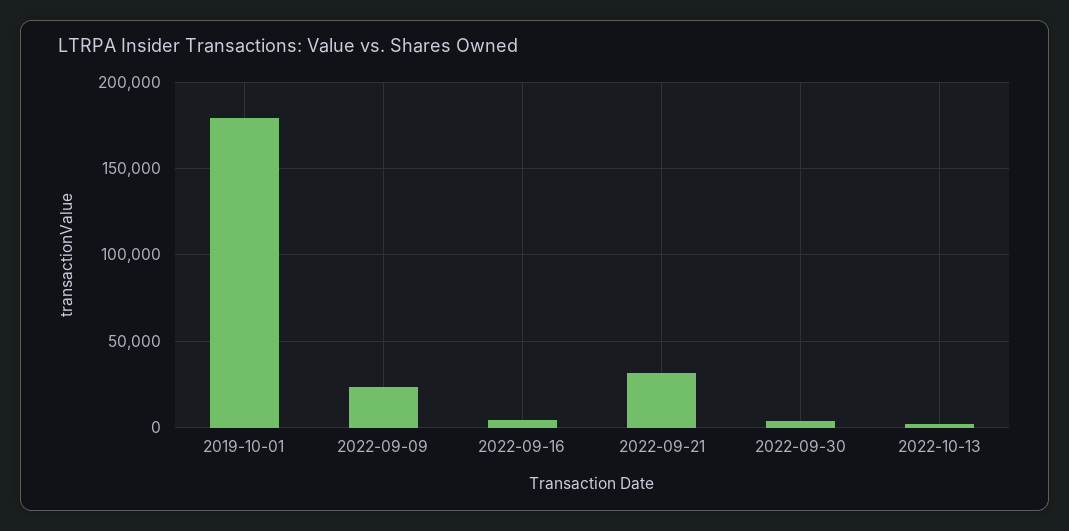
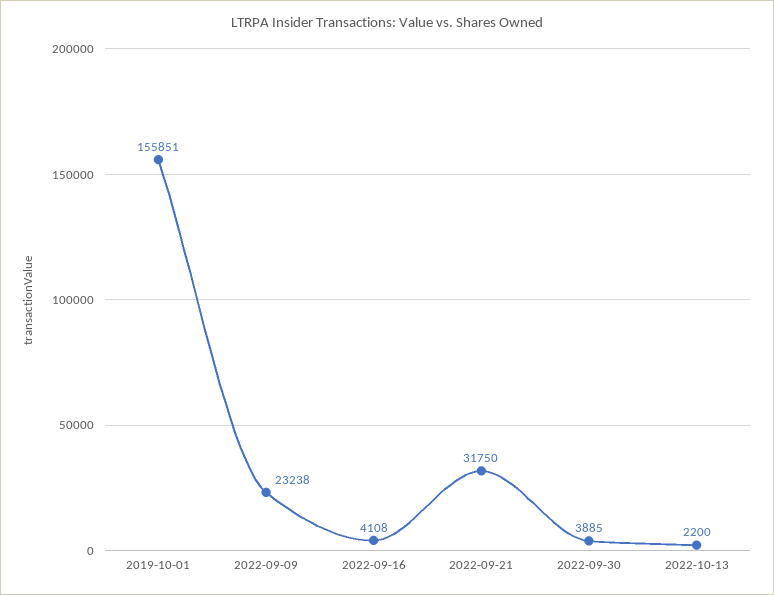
  {
-   "2019-10-01": 180000,
+   "2019-10-01": 155851,
    "2022-09-09": 23238,
    "2022-09-16": 4108,
    "2022-09-21": 31750,
    "2022-09-30": 3885,
    "2022-10-13": 2200
  }

